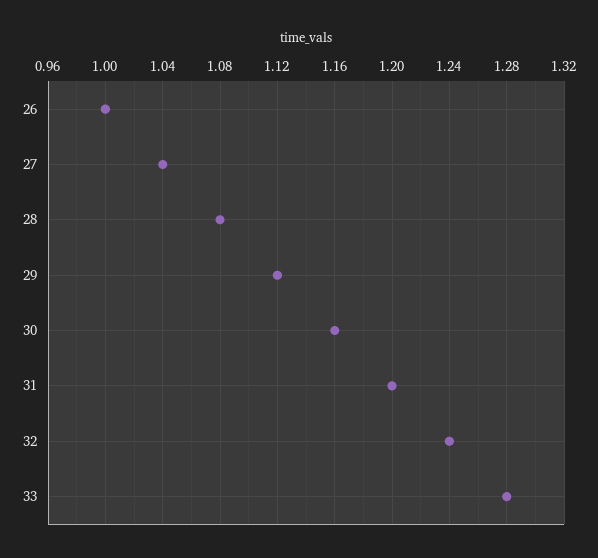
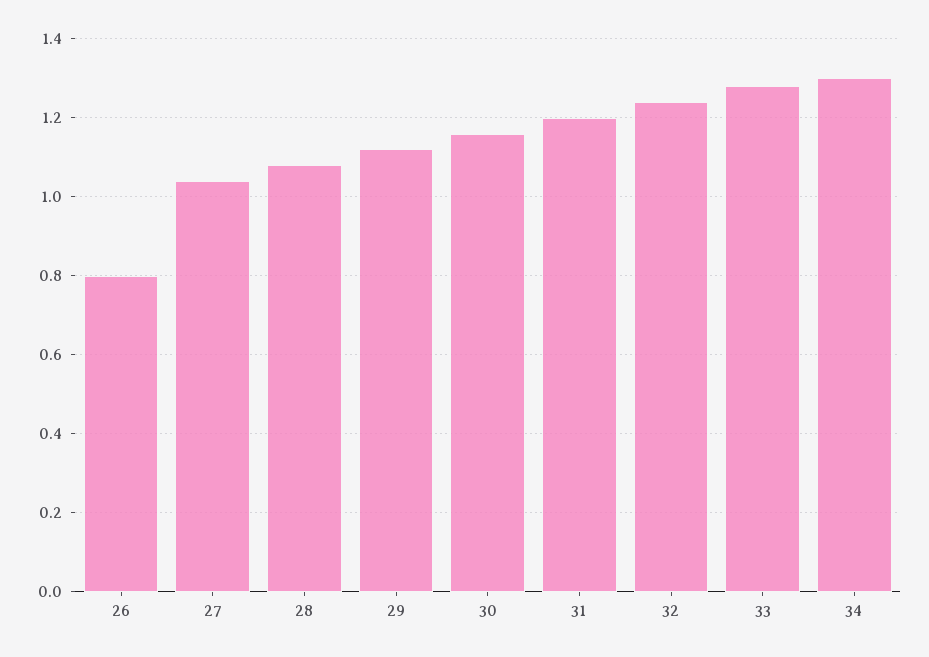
  {
-   "26": 1,
+   "26": 0.8,
    "27": 1.04,
    "28": 1.08,
    "29": 1.12,
    "30": 1.16,
    "31": 1.2,
    "32": 1.24,
-   "33": 1.28
+   "33": 1.28,
+   "34": 1.3
  }

